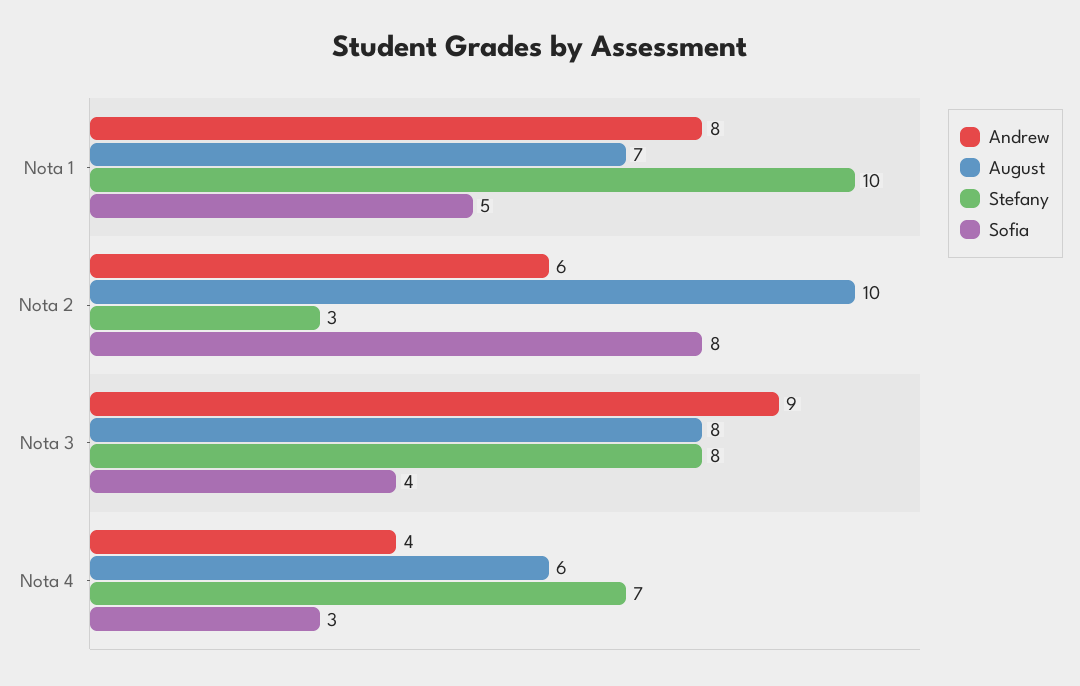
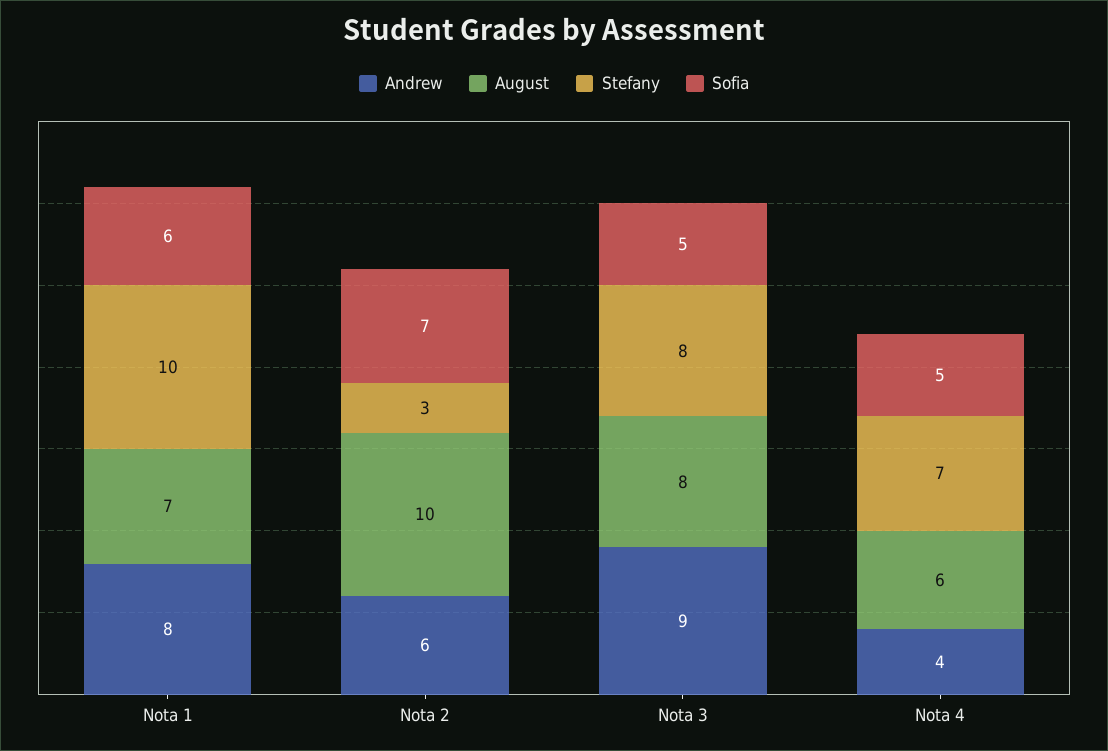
  {
    "Andrew": {
      "Nota 1": 8,
      "Nota 2": 6,
      "Nota 3": 9,
      "Nota 4": 4
    },
    "August": {
      "Nota 1": 7,
      "Nota 2": 10,
      "Nota 3": 8,
      "Nota 4": 6
    },
    "Stefany": {
      "Nota 1": 10,
      "Nota 2": 3,
      "Nota 3": 8,
      "Nota 4": 7
    },
    "Sofia": {
-     "Nota 1": 5,
+     "Nota 1": 6,
-     "Nota 2": 8,
+     "Nota 2": 7,
-     "Nota 3": 4,
+     "Nota 3": 5,
-     "Nota 4": 3
+     "Nota 4": 5
    }
  }

